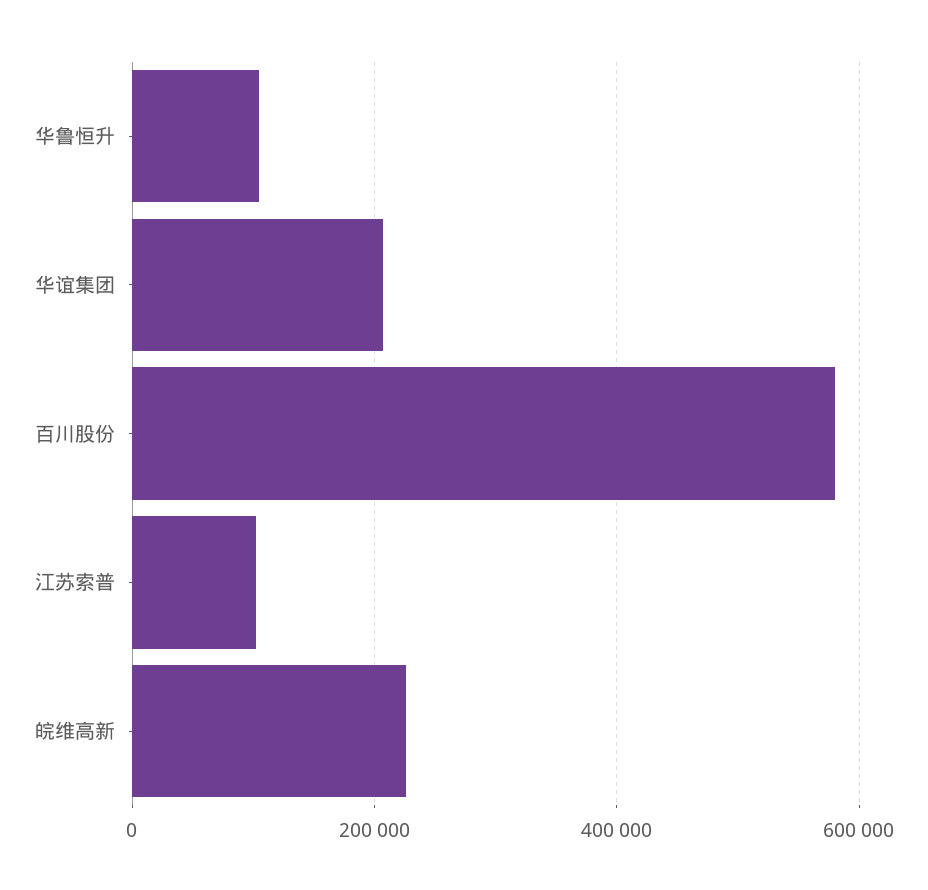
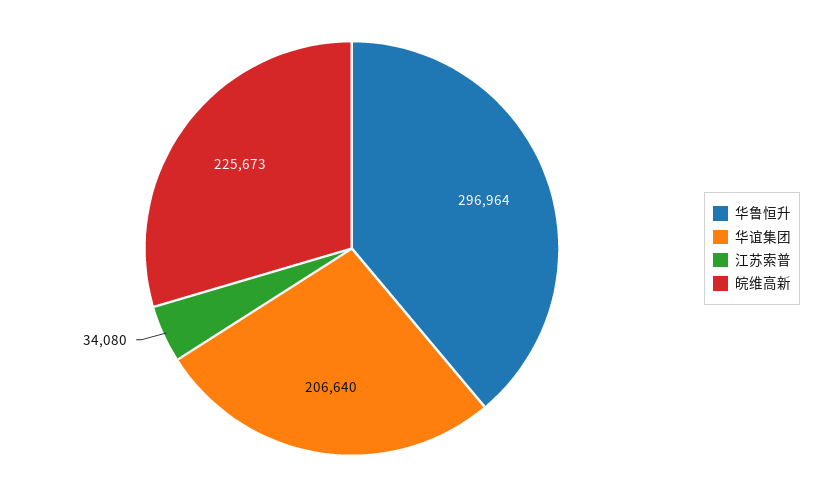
  {
-   "华鲁恒升": 100000,
+   "华鲁恒升": 296964,
    "华谊集团": 206640,
-   "百川股份": 580000,
-   "江苏索普": 100000,
+   "江苏索普": 34080,
    "皖维高新": 225673
  }

